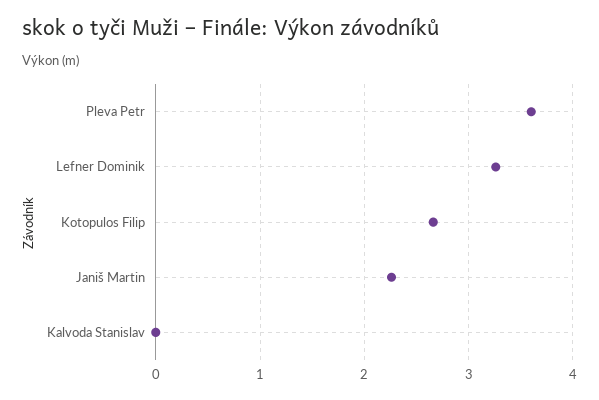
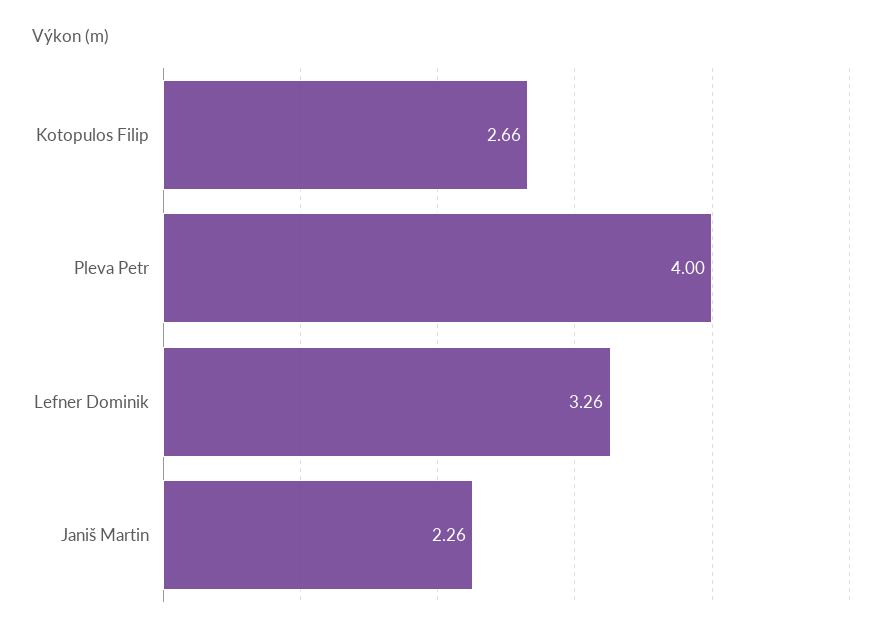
  {
-   "Pleva Petr": 3.6,
+   "Pleva Petr": 4,
    "Lefner Dominik": 3.26,
    "Kotopulos Filip": 2.66,
-   "Janiš Martin": 2.26,
+   "Janiš Martin": 2.26
-   "Kalvoda Stanislav": 0
  }

